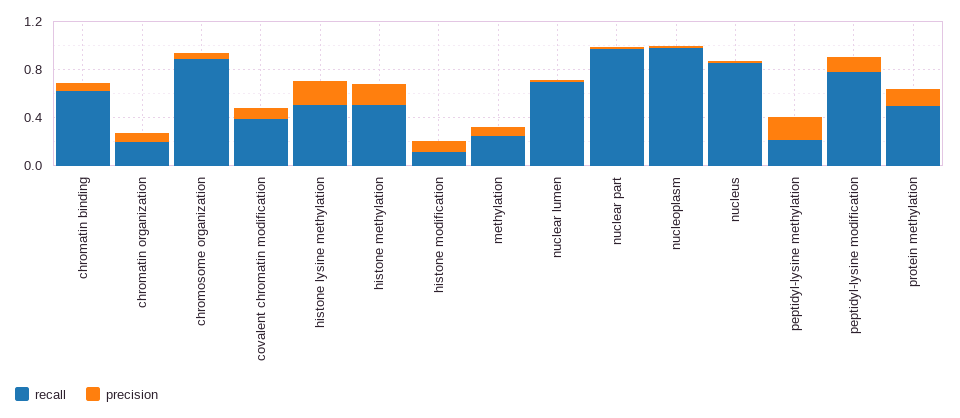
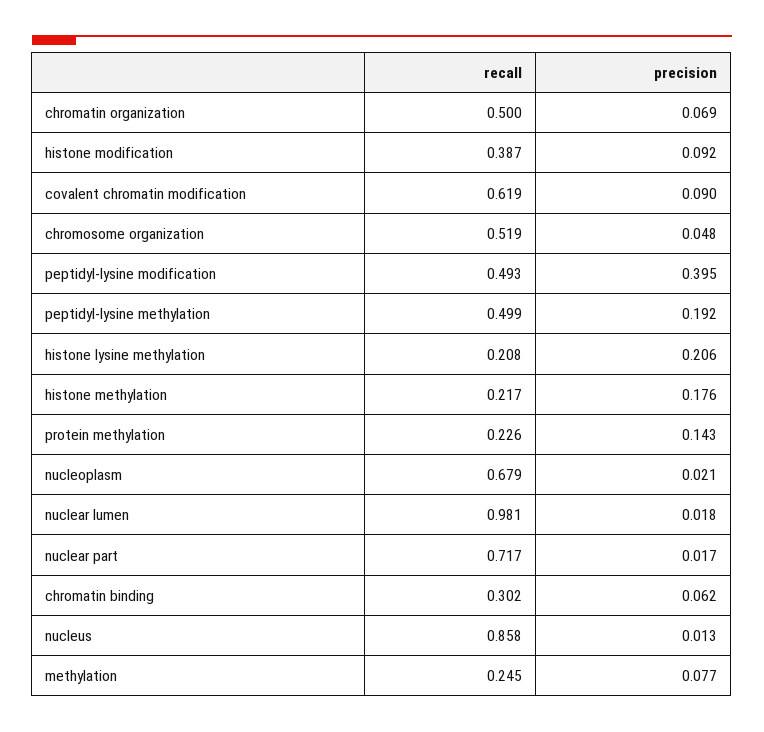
  {
    "recall": {
-     "chromatin binding": 0.6,
+     "chromatin binding": 0.302,
-     "chromatin organization": 0.2,
+     "chromatin organization": 0.5,
-     "chromosome organization": 0.9,
+     "chromosome organization": 0.519,
-     "covalent chromatin modification": 0.4,
+     "covalent chromatin modification": 0.619,
-     "histone lysine methylation": 0.5,
+     "histone lysine methylation": 0.208,
-     "histone methylation": 0.5,
+     "histone methylation": 0.217,
-     "histone modification": 0.1,
+     "histone modification": 0.387,
      "methylation": 0.245,
-     "nuclear lumen": 0.7,
+     "nuclear lumen": 0.981,
-     "nuclear part": 1,
+     "nuclear part": 0.717,
-     "nucleoplasm": 1,
+     "nucleoplasm": 0.679,
      "nucleus": 0.858,
-     "peptidyl-lysine methylation": 0.2,
+     "peptidyl-lysine methylation": 0.499,
-     "peptidyl-lysine modification": 0.8,
+     "peptidyl-lysine modification": 0.493,
-     "protein methylation": 0.5
+     "protein methylation": 0.226
    },
    "precision": {
      "chromatin binding": 0.062,
      "chromatin organization": 0.069,
      "chromosome organization": 0.048,
      "covalent chromatin modification": 0.09,
      "histone lysine methylation": 0.206,
      "histone methylation": 0.176,
      "histone modification": 0.092,
      "methylation": 0.077,
      "nuclear lumen": 0.018,
      "nuclear part": 0.017,
      "nucleoplasm": 0.021,
      "nucleus": 0.013,
      "peptidyl-lysine methylation": 0.192,
-     "peptidyl-lysine modification": 0.1,
+     "peptidyl-lysine modification": 0.395,
      "protein methylation": 0.143
    }
  }

